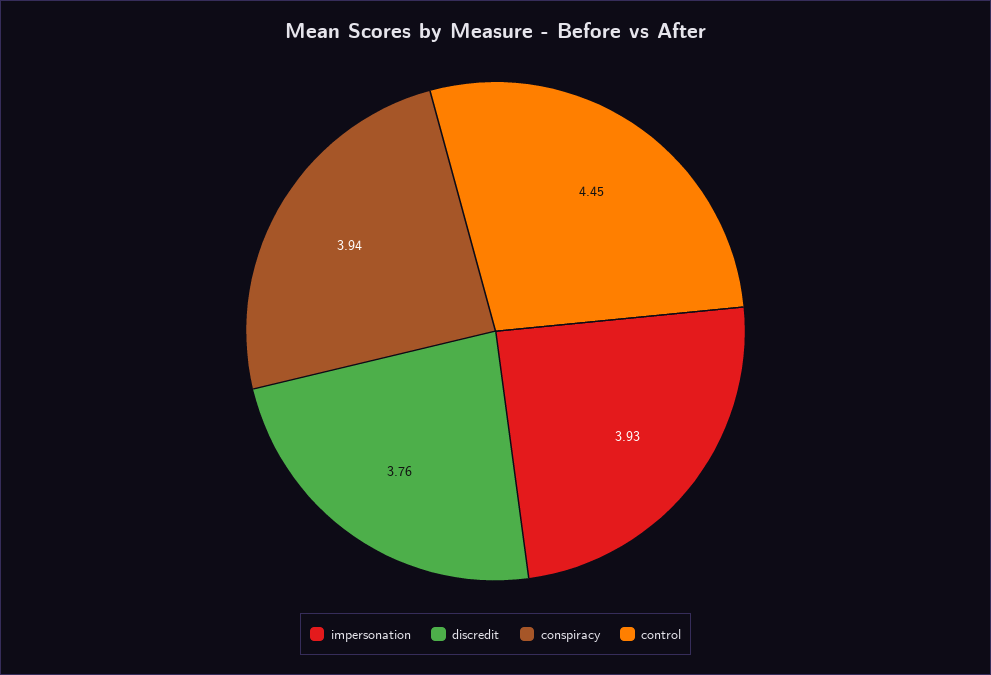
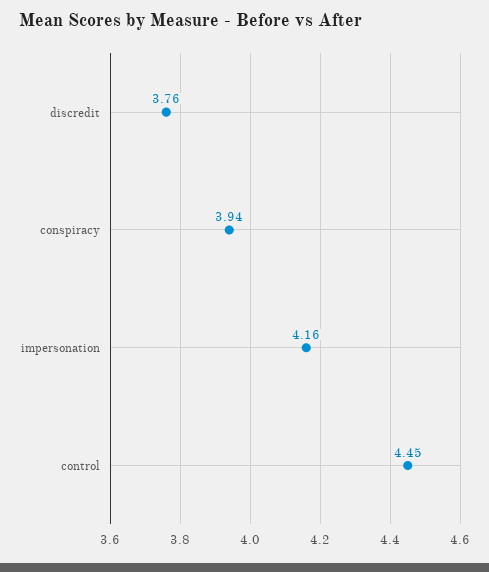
  {
-   "impersonation": 3.93,
+   "impersonation": 4.16,
    "discredit": 3.76,
    "conspiracy": 3.94,
    "control": 4.45
  }

